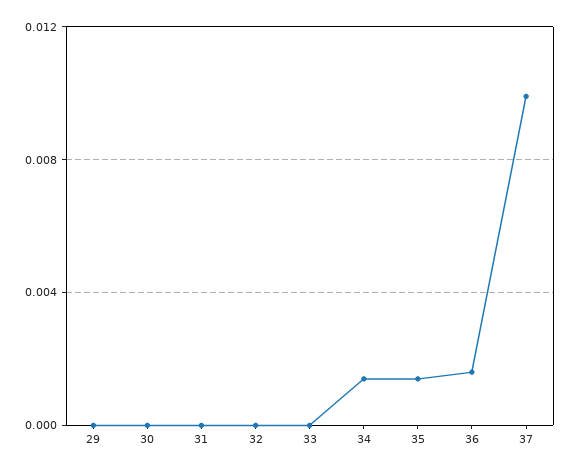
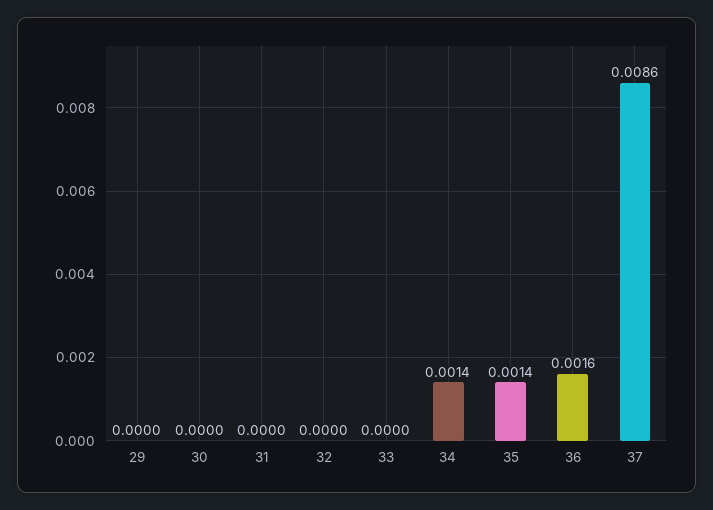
  {
    "29": 0,
    "30": 0,
    "31": 0,
    "32": 0,
    "33": 0,
    "34": 0.0014,
    "35": 0.0014,
    "36": 0.0016,
-   "37": 0.01
+   "37": 0.0086
  }

